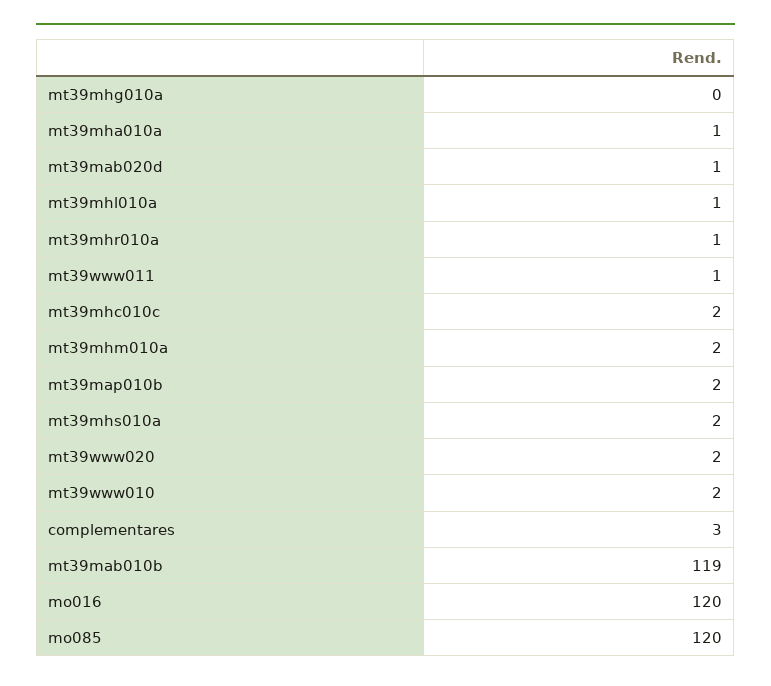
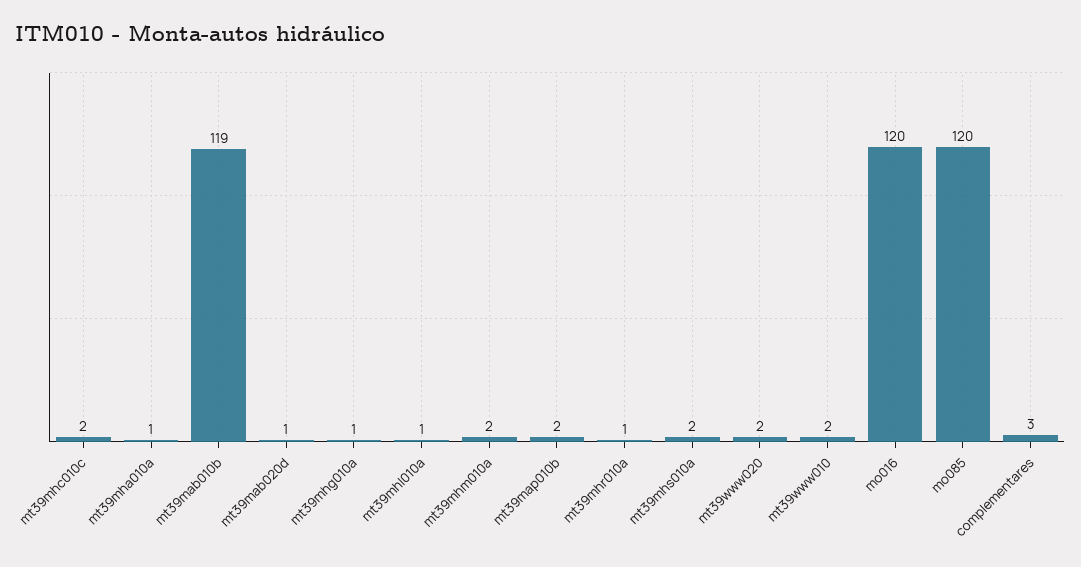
  {
-   "mt39mhg010a": 0,
+   "mt39mhg010a": 1,
    "mt39mha010a": 1,
    "mt39mab020d": 1,
    "mt39mhl010a": 1,
    "mt39mhr010a": 1,
-   "mt39www011": 1,
    "mt39mhc010c": 2,
    "mt39mhm010a": 2,
    "mt39map010b": 2,
    "mt39mhs010a": 2,
    "mt39www020": 2,
    "mt39www010": 2,
    "complementares": 3,
    "mt39mab010b": 119,
    "mo016": 120,
    "mo085": 120
  }

